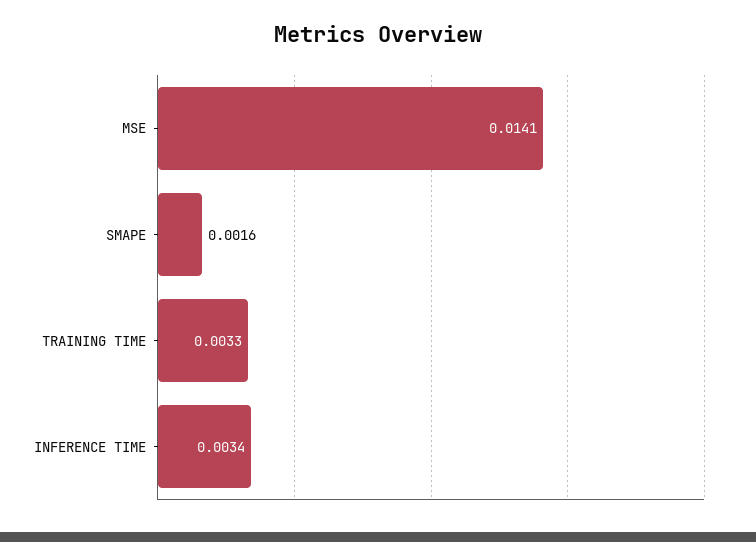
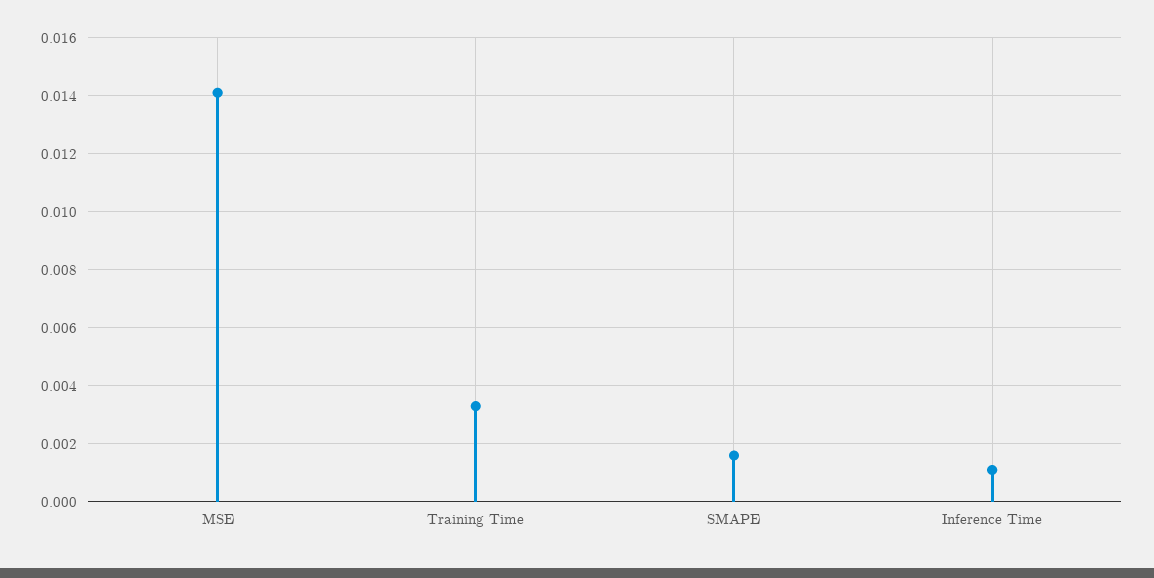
  {
    "MSE": 0.0141,
    "SMAPE": 0.0016,
    "TRAINING TIME": 0.0033,
-   "INFERENCE TIME": 0.0034
+   "INFERENCE TIME": 0.001
  }

